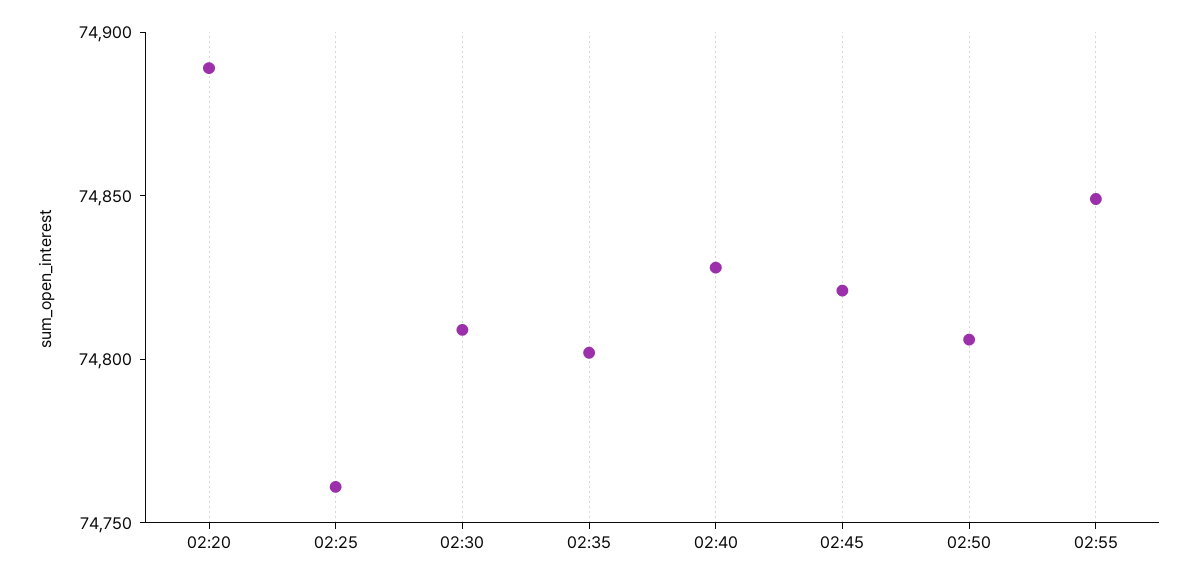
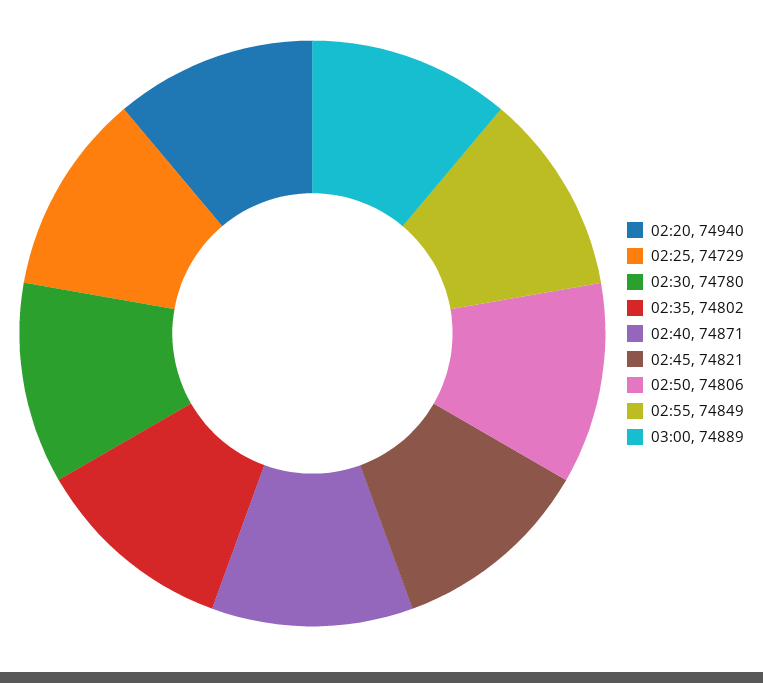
  {
-   "02:20": 74890,
+   "02:20": 74940,
-   "02:25": 74760,
+   "02:25": 74729,
-   "02:30": 74810,
+   "02:30": 74780,
    "02:35": 74802,
-   "02:40": 74830,
+   "02:40": 74871,
    "02:45": 74821,
    "02:50": 74806,
-   "02:55": 74849
+   "02:55": 74849,
+   "03:00": 74889
  }

